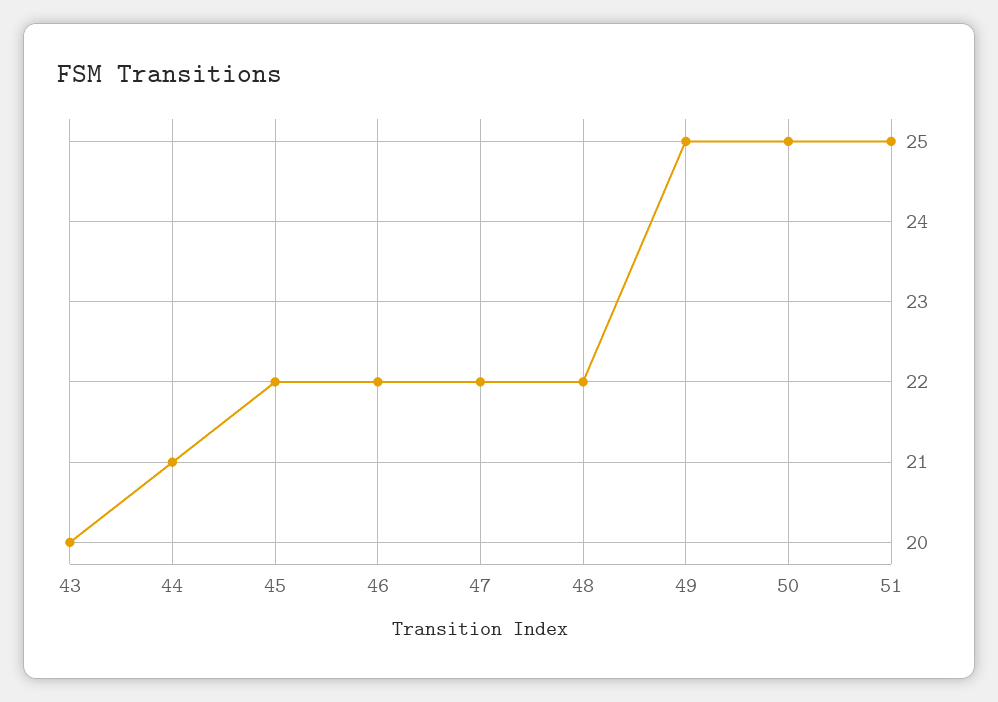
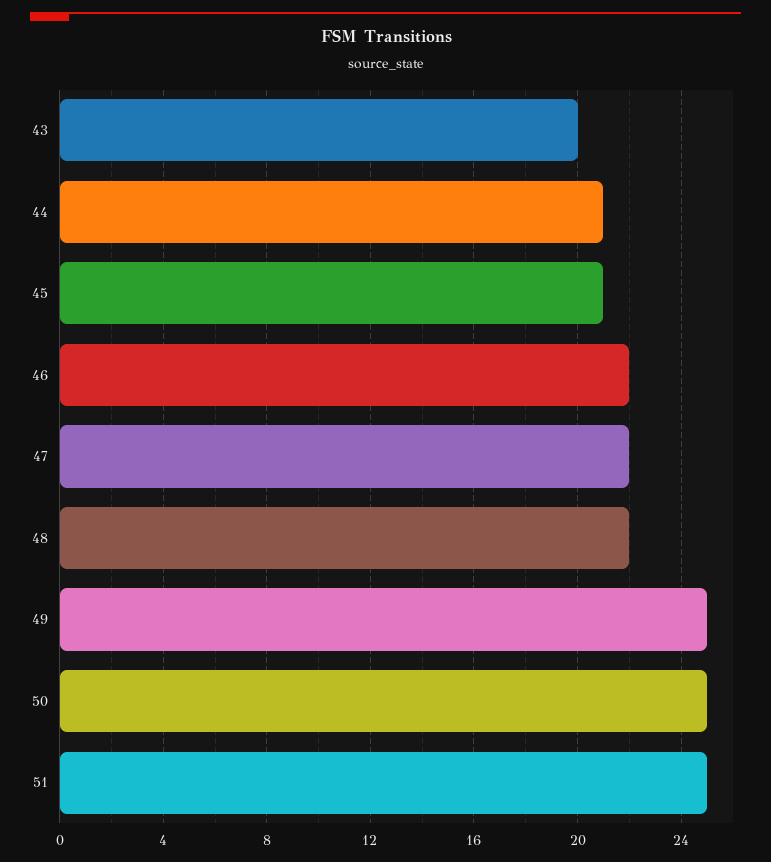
  {
    "43": 20,
    "44": 21,
-   "45": 22,
+   "45": 21,
    "46": 22,
    "47": 22,
    "48": 22,
    "49": 25,
    "50": 25,
    "51": 25
  }

